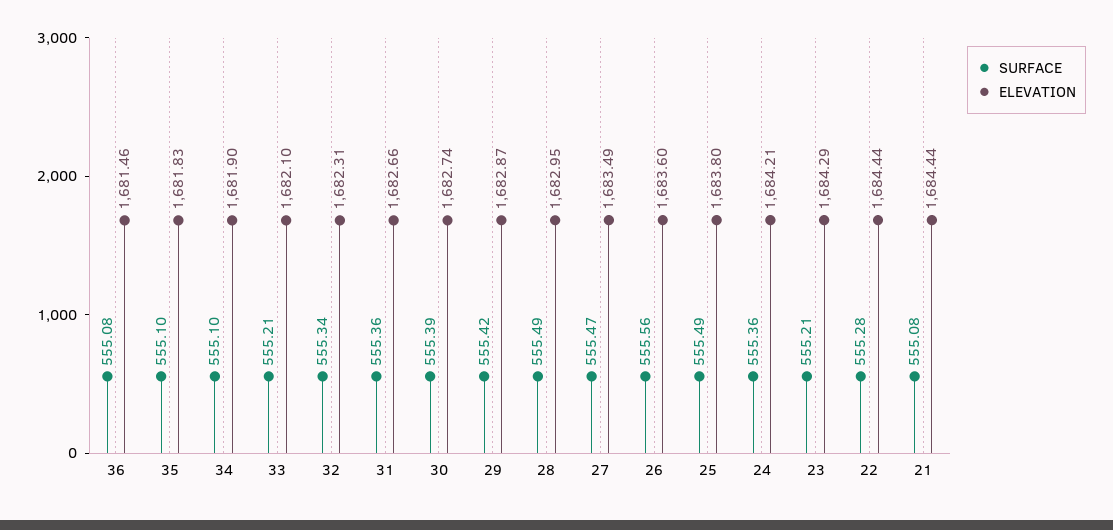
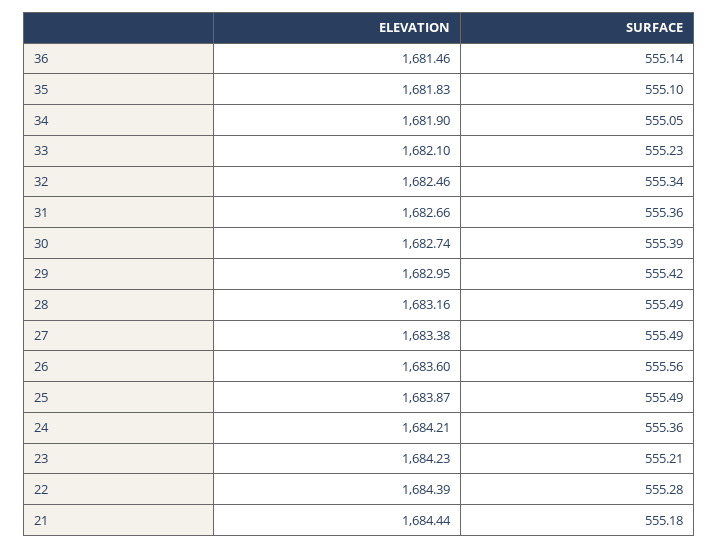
  {
    "SURFACE": {
-     "36": 555.08,
+     "36": 555.14,
      "35": 555.1,
-     "34": 555.1,
+     "34": 555.05,
-     "33": 555.21,
+     "33": 555.23,
      "32": 555.34,
      "31": 555.36,
      "30": 555.39,
      "29": 555.42,
      "28": 555.49,
-     "27": 555.47,
+     "27": 555.49,
      "26": 555.56,
      "25": 555.49,
      "24": 555.36,
      "23": 555.21,
      "22": 555.28,
-     "21": 555.08
+     "21": 555.18
    },
    "ELEVATION": {
      "36": 1681.46,
      "35": 1681.83,
      "34": 1681.9,
      "33": 1682.1,
-     "32": 1682.31,
+     "32": 1682.46,
      "31": 1682.66,
      "30": 1682.74,
-     "29": 1682.87,
+     "29": 1682.95,
-     "28": 1682.95,
+     "28": 1683.16,
-     "27": 1683.49,
+     "27": 1683.38,
      "26": 1683.6,
-     "25": 1683.8,
+     "25": 1683.87,
      "24": 1684.21,
-     "23": 1684.29,
+     "23": 1684.23,
-     "22": 1684.44,
+     "22": 1684.39,
      "21": 1684.44
    }
  }

